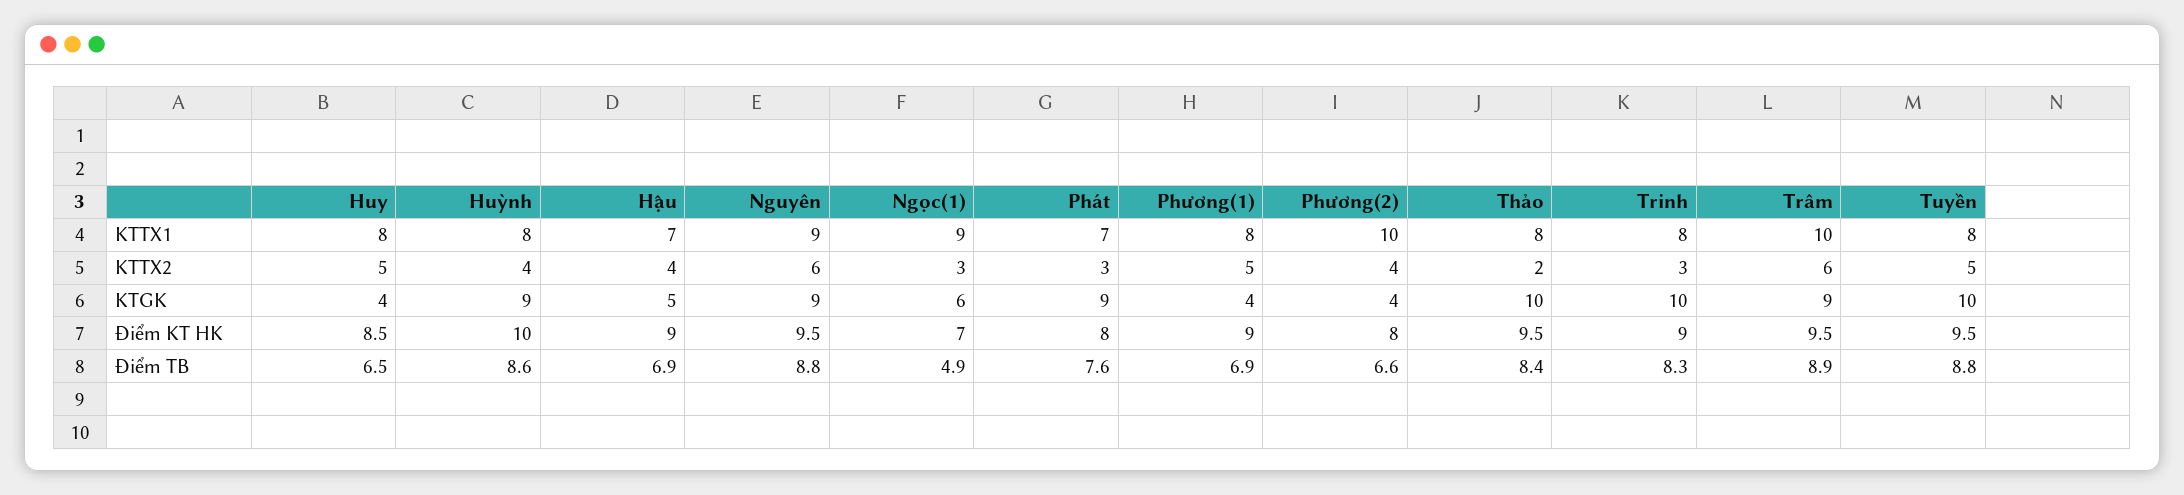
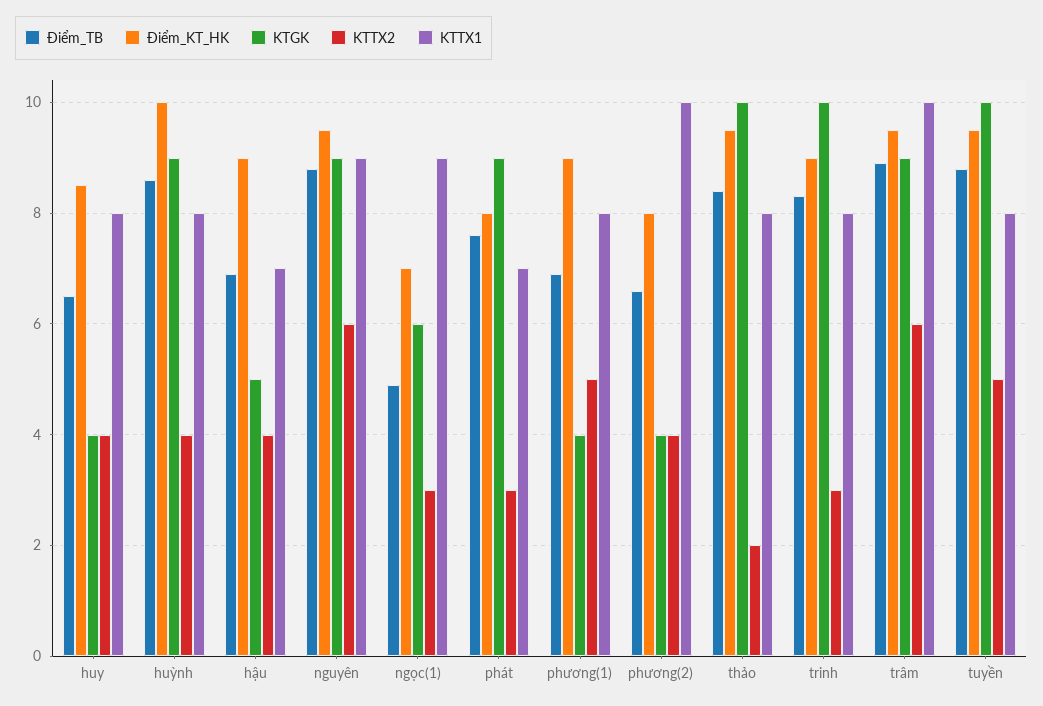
  {
    "KTTX1": {
      "Huy": 8,
      "Huỳnh": 8,
      "Hậu": 7,
      "Nguyên": 9,
      "Ngọc(1)": 9,
      "Phát": 7,
      "Phương(1)": 8,
      "Phương(2)": 10,
      "Thảo": 8,
      "Trinh": 8,
      "Trâm": 10,
      "Tuyền": 8
    },
    "KTTX2": {
-     "Huy": 5,
+     "Huy": 4,
      "Huỳnh": 4,
      "Hậu": 4,
      "Nguyên": 6,
      "Ngọc(1)": 3,
      "Phát": 3,
      "Phương(1)": 5,
      "Phương(2)": 4,
      "Thảo": 2,
      "Trinh": 3,
      "Trâm": 6,
      "Tuyền": 5
    },
    "KTGK": {
      "Huy": 4,
      "Huỳnh": 9,
      "Hậu": 5,
      "Nguyên": 9,
      "Ngọc(1)": 6,
      "Phát": 9,
      "Phương(1)": 4,
      "Phương(2)": 4,
      "Thảo": 10,
      "Trinh": 10,
      "Trâm": 9,
      "Tuyền": 10
    },
    "Điểm KT HK": {
      "Huy": 8.5,
      "Huỳnh": 10,
      "Hậu": 9,
      "Nguyên": 9.5,
      "Ngọc(1)": 7,
      "Phát": 8,
      "Phương(1)": 9,
      "Phương(2)": 8,
      "Thảo": 9.5,
      "Trinh": 9,
      "Trâm": 9.5,
      "Tuyền": 9.5
    },
    "Điểm TB": {
      "Huy": 6.5,
      "Huỳnh": 8.6,
      "Hậu": 6.9,
      "Nguyên": 8.8,
      "Ngọc(1)": 4.9,
      "Phát": 7.6,
      "Phương(1)": 6.9,
      "Phương(2)": 6.6,
      "Thảo": 8.4,
      "Trinh": 8.3,
      "Trâm": 8.9,
      "Tuyền": 8.8
    }
  }

